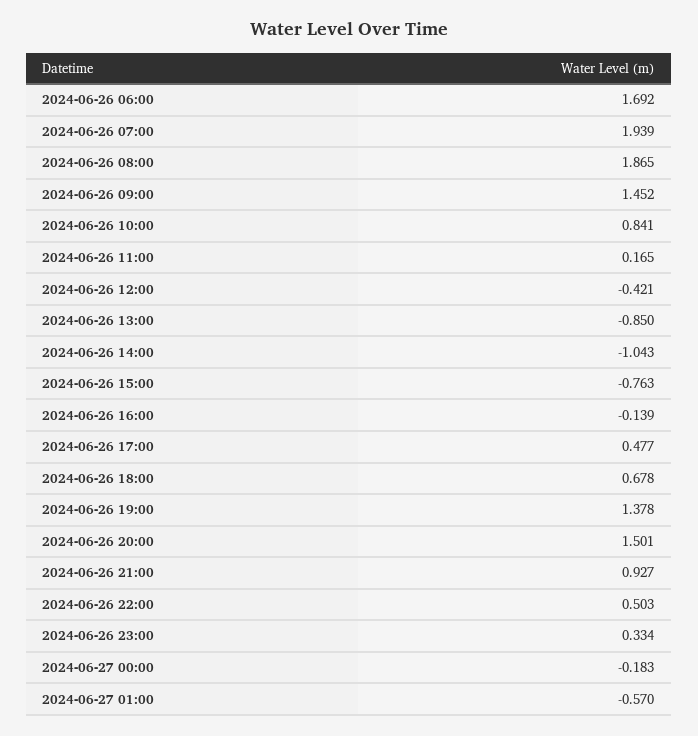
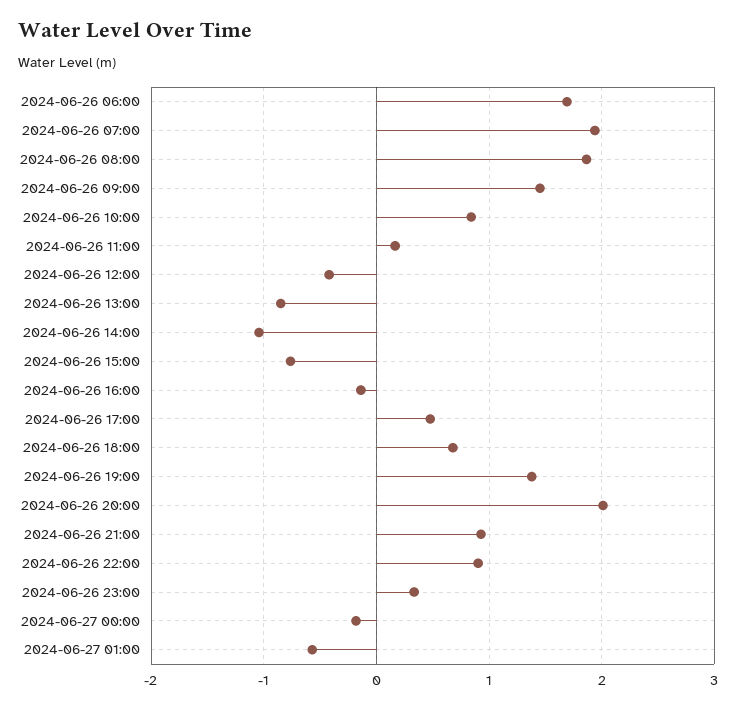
  {
    "2024-06-26 06:00": 1.692,
    "2024-06-26 07:00": 1.939,
    "2024-06-26 08:00": 1.865,
    "2024-06-26 09:00": 1.452,
    "2024-06-26 10:00": 0.841,
    "2024-06-26 11:00": 0.165,
    "2024-06-26 12:00": -0.421,
    "2024-06-26 13:00": -0.85,
    "2024-06-26 14:00": -1.043,
    "2024-06-26 15:00": -0.763,
    "2024-06-26 16:00": -0.139,
    "2024-06-26 17:00": 0.477,
    "2024-06-26 18:00": 0.678,
    "2024-06-26 19:00": 1.378,
-   "2024-06-26 20:00": 1.501,
+   "2024-06-26 20:00": 2,
    "2024-06-26 21:00": 0.927,
-   "2024-06-26 22:00": 0.503,
+   "2024-06-26 22:00": 0.9,
    "2024-06-26 23:00": 0.334,
    "2024-06-27 00:00": -0.183,
    "2024-06-27 01:00": -0.57
  }

